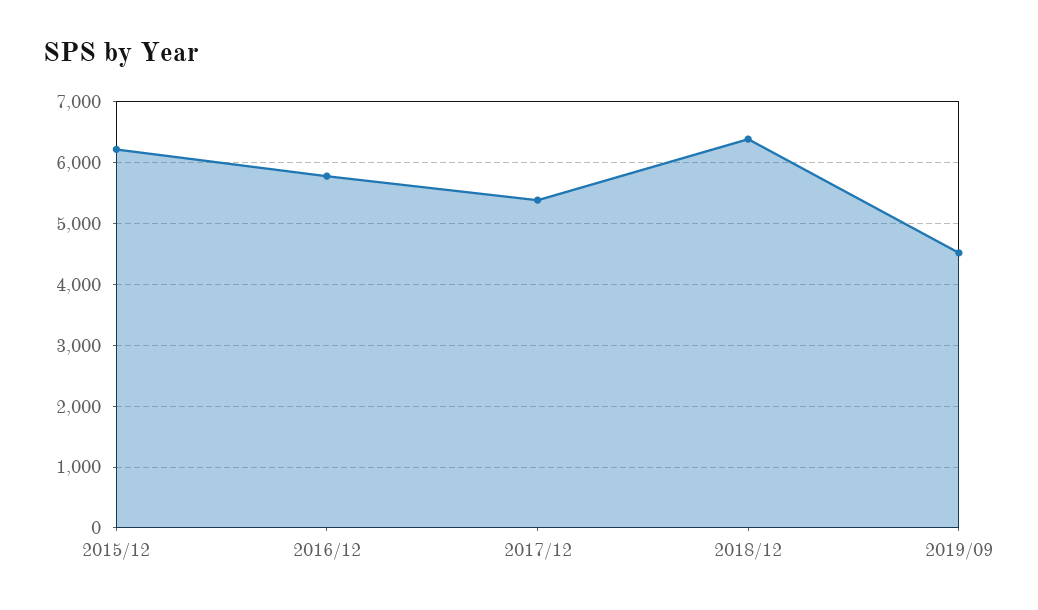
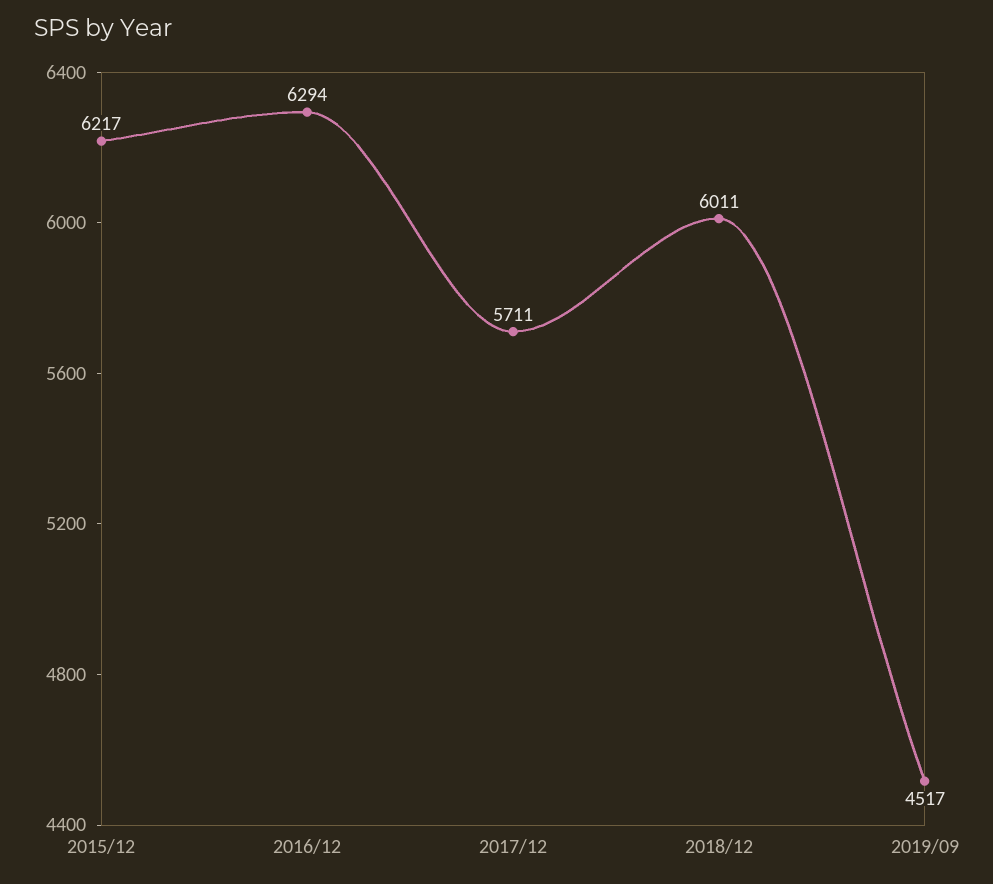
  {
    "2015/12": 6217,
-   "2016/12": 5800,
+   "2016/12": 6294,
-   "2017/12": 5400,
+   "2017/12": 5711,
-   "2018/12": 6400,
+   "2018/12": 6011,
    "2019/09": 4517
  }

